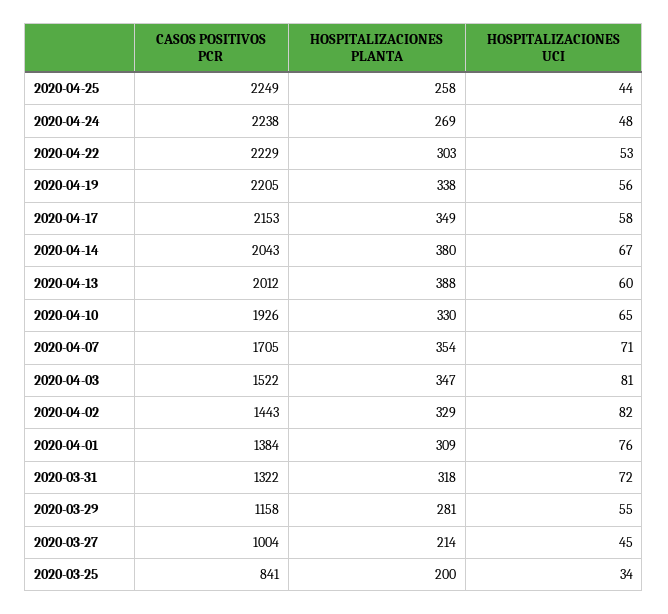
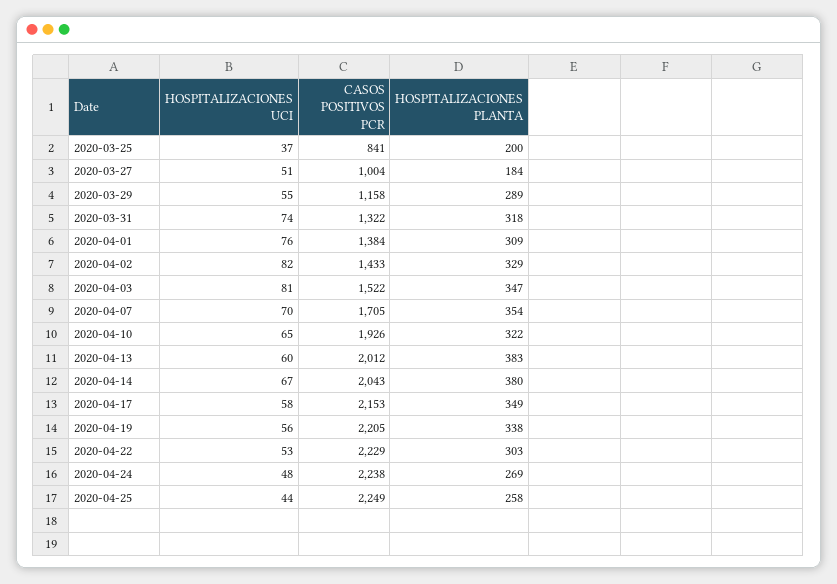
  {
    "CASOS POSITIVOS PCR": {
      "2020-04-25": 2249,
      "2020-04-24": 2238,
      "2020-04-22": 2229,
      "2020-04-19": 2205,
      "2020-04-17": 2153,
      "2020-04-14": 2043,
      "2020-04-13": 2012,
      "2020-04-10": 1926,
      "2020-04-07": 1705,
      "2020-04-03": 1522,
-     "2020-04-02": 1443,
+     "2020-04-02": 1433,
      "2020-04-01": 1384,
      "2020-03-31": 1322,
      "2020-03-29": 1158,
      "2020-03-27": 1004,
      "2020-03-25": 841
    },
    "HOSPITALIZACIONES PLANTA": {
      "2020-04-25": 258,
      "2020-04-24": 269,
      "2020-04-22": 303,
      "2020-04-19": 338,
      "2020-04-17": 349,
      "2020-04-14": 380,
-     "2020-04-13": 388,
+     "2020-04-13": 383,
-     "2020-04-10": 330,
+     "2020-04-10": 322,
      "2020-04-07": 354,
      "2020-04-03": 347,
      "2020-04-02": 329,
      "2020-04-01": 309,
      "2020-03-31": 318,
-     "2020-03-29": 281,
+     "2020-03-29": 289,
-     "2020-03-27": 214,
+     "2020-03-27": 184,
      "2020-03-25": 200
    },
    "HOSPITALIZACIONES UCI": {
      "2020-04-25": 44,
      "2020-04-24": 48,
      "2020-04-22": 53,
      "2020-04-19": 56,
      "2020-04-17": 58,
      "2020-04-14": 67,
      "2020-04-13": 60,
      "2020-04-10": 65,
-     "2020-04-07": 71,
+     "2020-04-07": 70,
      "2020-04-03": 81,
      "2020-04-02": 82,
      "2020-04-01": 76,
-     "2020-03-31": 72,
+     "2020-03-31": 74,
      "2020-03-29": 55,
-     "2020-03-27": 45,
+     "2020-03-27": 51,
-     "2020-03-25": 34
+     "2020-03-25": 37
    }
  }

